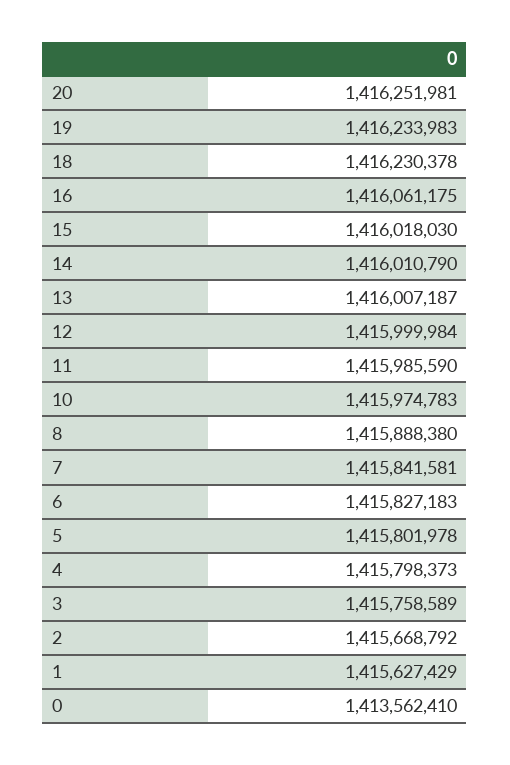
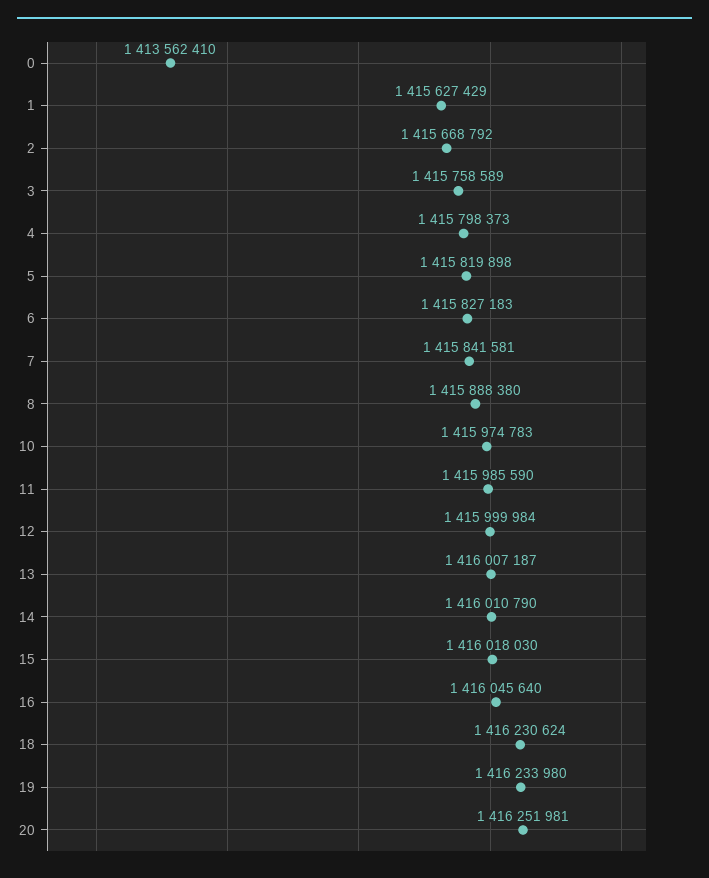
  {
    "20": 1416251981,
-   "19": 1416233983,
+   "19": 1416233980,
-   "18": 1416230378,
+   "18": 1416230624,
-   "16": 1416061175,
+   "16": 1416045640,
    "15": 1416018030,
    "14": 1416010790,
    "13": 1416007187,
    "12": 1415999984,
    "11": 1415985590,
    "10": 1415974783,
    "8": 1415888380,
    "7": 1415841581,
    "6": 1415827183,
-   "5": 1415801978,
+   "5": 1415819898,
    "4": 1415798373,
    "3": 1415758589,
    "2": 1415668792,
    "1": 1415627429,
    "0": 1413562410
  }

